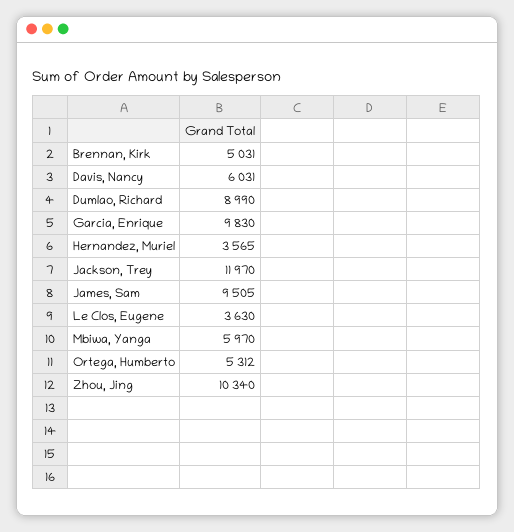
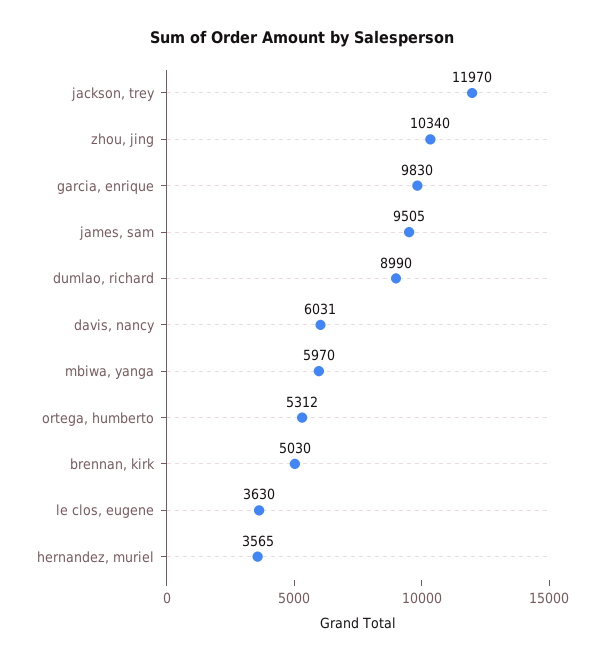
  {
-   "Brennan, Kirk": 5031,
+   "Brennan, Kirk": 5030,
    "Davis, Nancy": 6031,
    "Dumlao, Richard": 8990,
    "Garcia, Enrique": 9830,
    "Hernandez, Muriel": 3565,
    "Jackson, Trey": 11970,
    "James, Sam": 9505,
    "Le Clos, Eugene": 3630,
    "Mbiwa, Yanga": 5970,
    "Ortega, Humberto": 5312,
    "Zhou, Jing": 10340
  }

